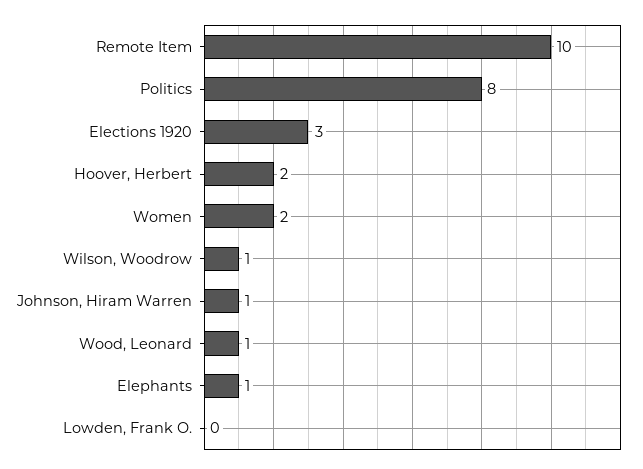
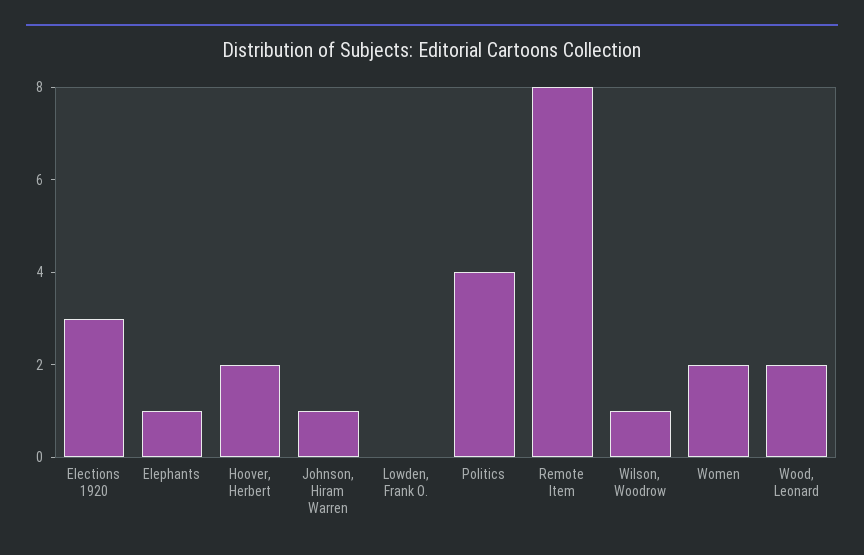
  {
-   "Remote Item": 10,
+   "Remote Item": 8,
-   "Politics": 8,
+   "Politics": 4,
    "Elections 1920": 3,
    "Hoover, Herbert": 2,
    "Women": 2,
    "Wilson, Woodrow": 1,
    "Johnson, Hiram Warren": 1,
-   "Wood, Leonard": 1,
+   "Wood, Leonard": 2,
    "Elephants": 1,
    "Lowden, Frank O.": 0
  }

